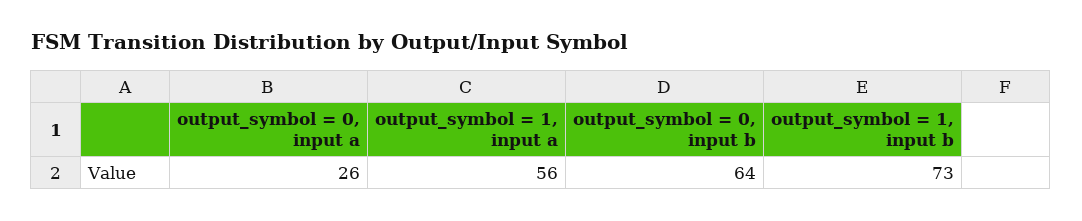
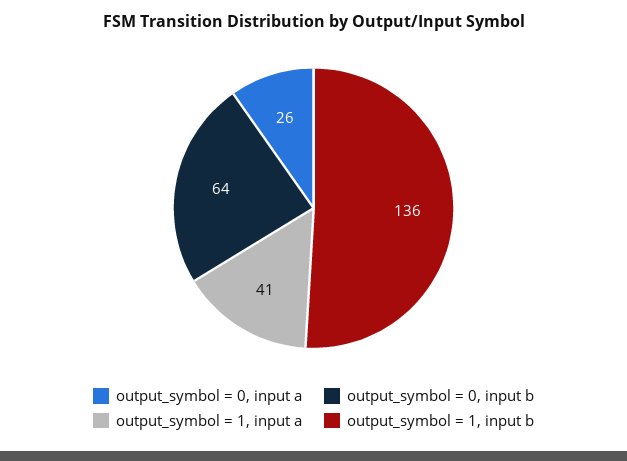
  {
    "output_symbol = 0, input a": 26,
-   "output_symbol = 1, input a": 56,
+   "output_symbol = 1, input a": 41,
    "output_symbol = 0, input b": 64,
-   "output_symbol = 1, input b": 73
+   "output_symbol = 1, input b": 136
  }

